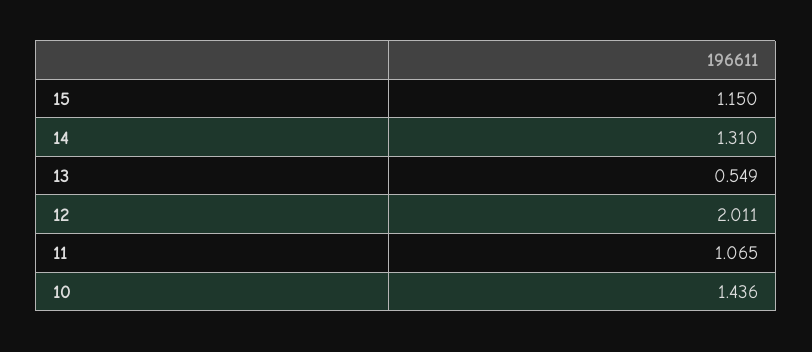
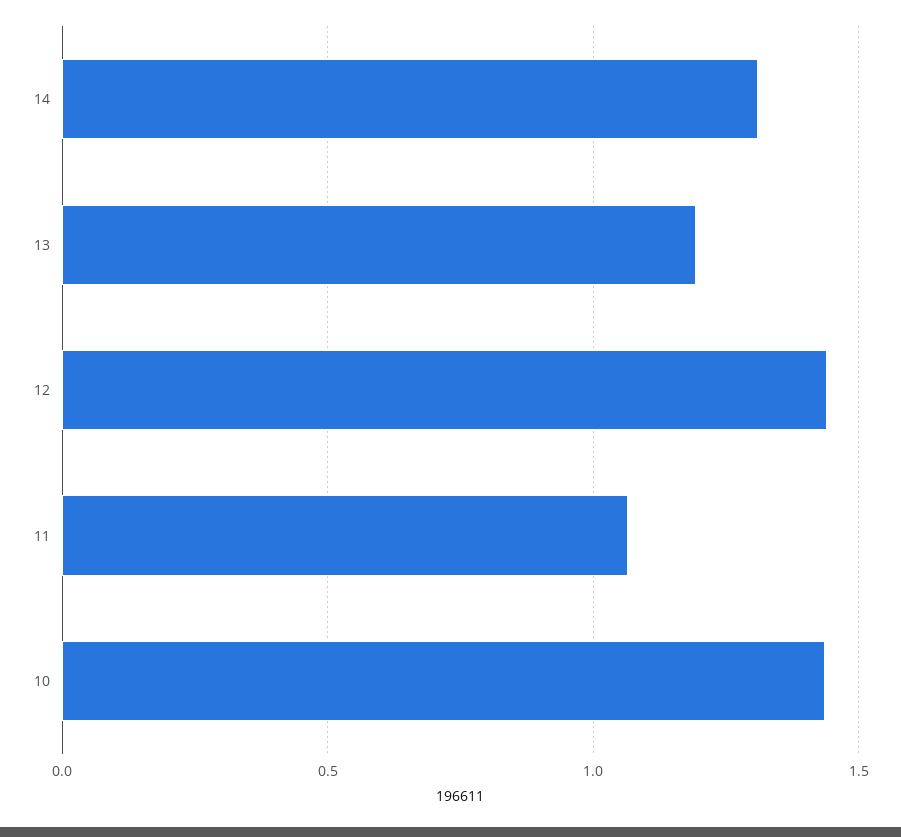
  {
-   "15": 1.15,
    "14": 1.31,
-   "13": 0.549,
+   "13": 1.2,
-   "12": 2.011,
+   "12": 1.45,
    "11": 1.065,
    "10": 1.436
  }

